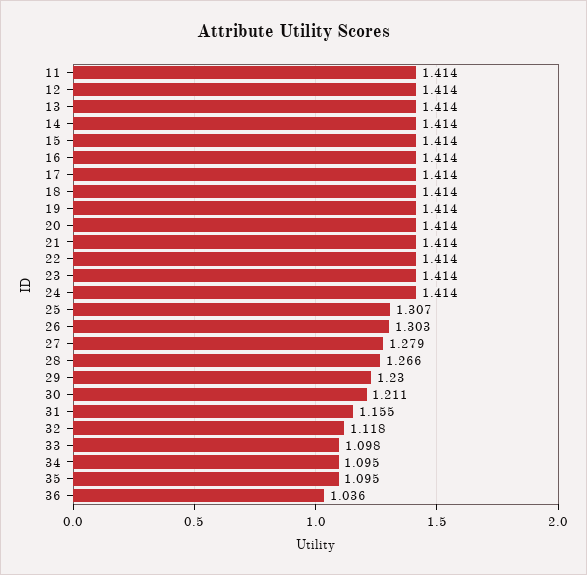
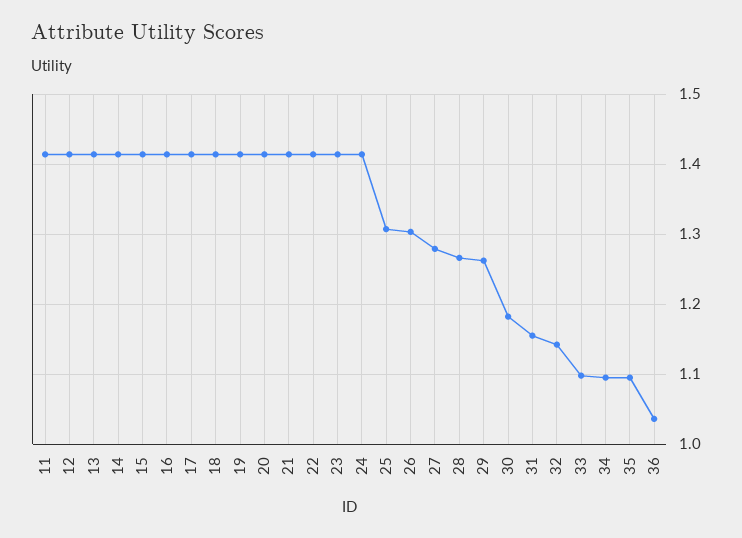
  {
    "11": 1.414,
    "12": 1.414,
    "13": 1.414,
    "14": 1.414,
    "15": 1.414,
    "16": 1.414,
    "17": 1.414,
    "18": 1.414,
    "19": 1.414,
    "20": 1.414,
    "21": 1.414,
    "22": 1.414,
    "23": 1.414,
    "24": 1.414,
    "25": 1.307,
    "26": 1.303,
    "27": 1.279,
    "28": 1.266,
-   "29": 1.23,
+   "29": 1.26,
-   "30": 1.211,
+   "30": 1.18,
    "31": 1.155,
-   "32": 1.118,
+   "32": 1.14,
    "33": 1.098,
    "34": 1.095,
    "35": 1.095,
    "36": 1.036
  }

